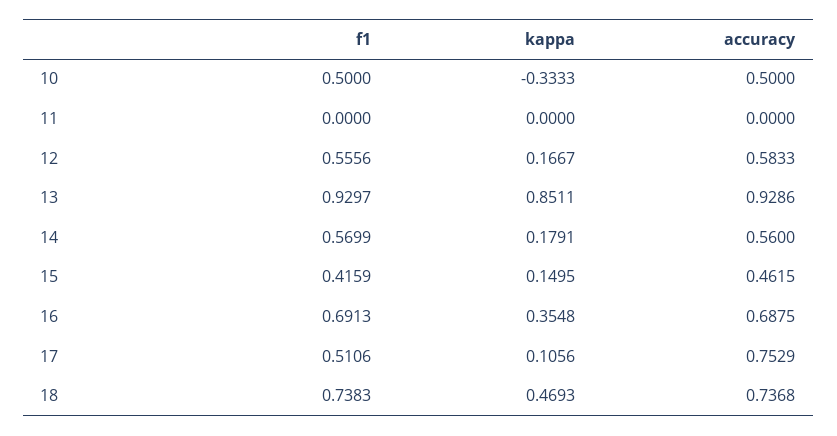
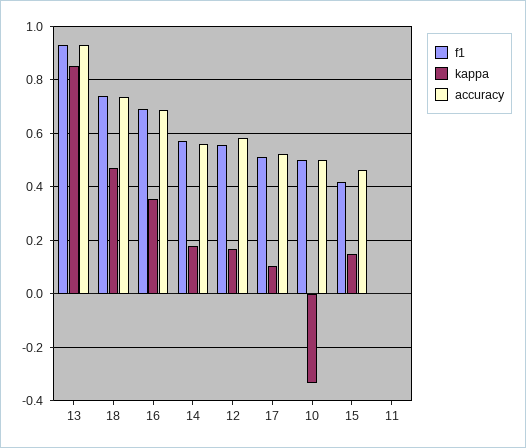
  {
    "f1": {
      "10": 0.5,
      "11": 0,
      "12": 0.5556,
      "13": 0.9297,
      "14": 0.5699,
      "15": 0.4159,
      "16": 0.6913,
      "17": 0.5106,
      "18": 0.7383
    },
    "kappa": {
      "10": -0.3333,
      "11": 0,
      "12": 0.1667,
      "13": 0.8511,
      "14": 0.1791,
      "15": 0.1495,
      "16": 0.3548,
      "17": 0.1056,
      "18": 0.4693
    },
    "accuracy": {
      "10": 0.5,
      "11": 0,
      "12": 0.5833,
      "13": 0.9286,
      "14": 0.56,
      "15": 0.4615,
      "16": 0.6875,
-     "17": 0.7529,
+     "17": 0.525,
      "18": 0.7368
    }
  }

